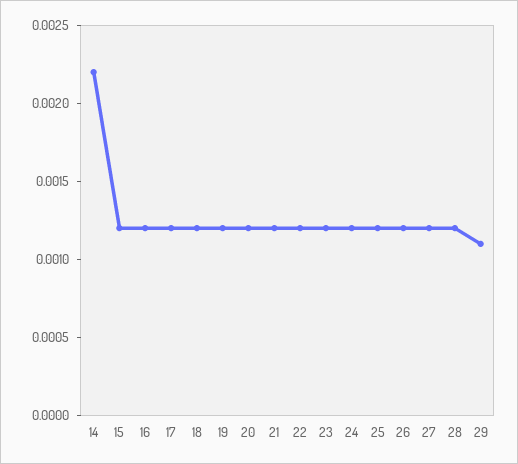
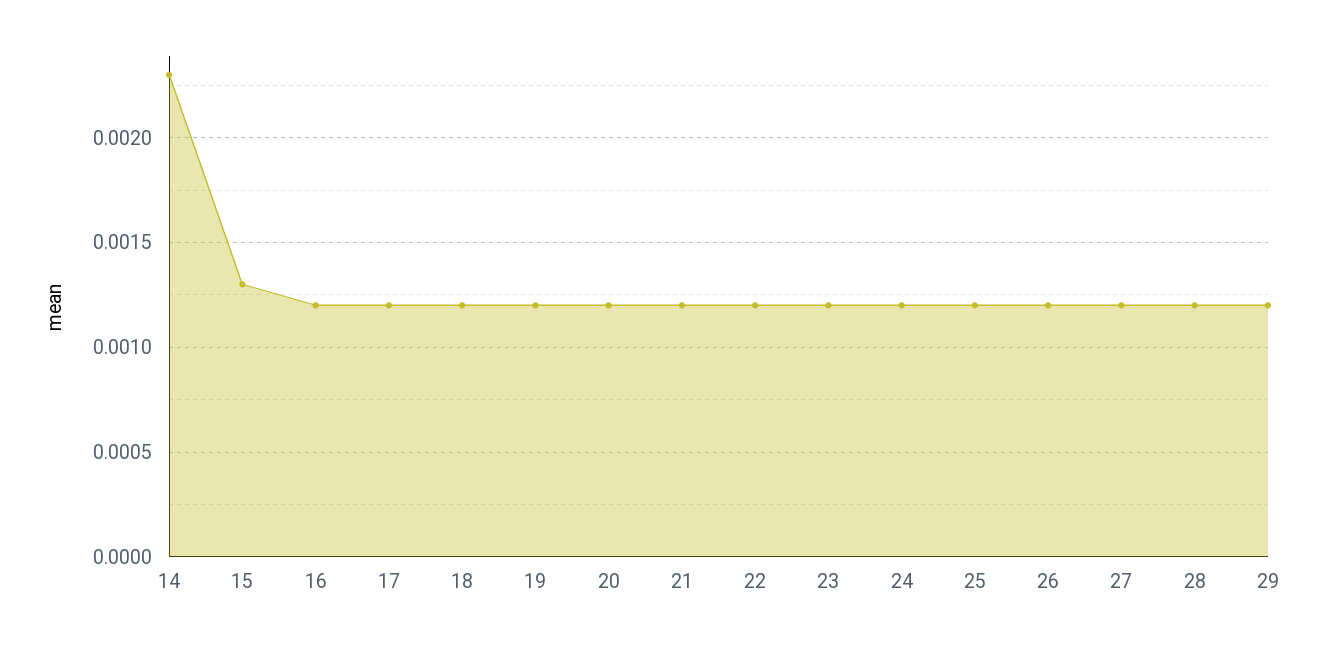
  {
-   "14": 0.0022,
+   "14": 0.0023,
-   "15": 0.0012,
+   "15": 0.0013,
    "16": 0.0012,
    "17": 0.0012,
    "18": 0.0012,
    "19": 0.0012,
    "20": 0.0012,
    "21": 0.0012,
    "22": 0.0012,
    "23": 0.0012,
    "24": 0.0012,
    "25": 0.0012,
    "26": 0.0012,
    "27": 0.0012,
    "28": 0.0012,
-   "29": 0.0011
+   "29": 0.0012
  }

